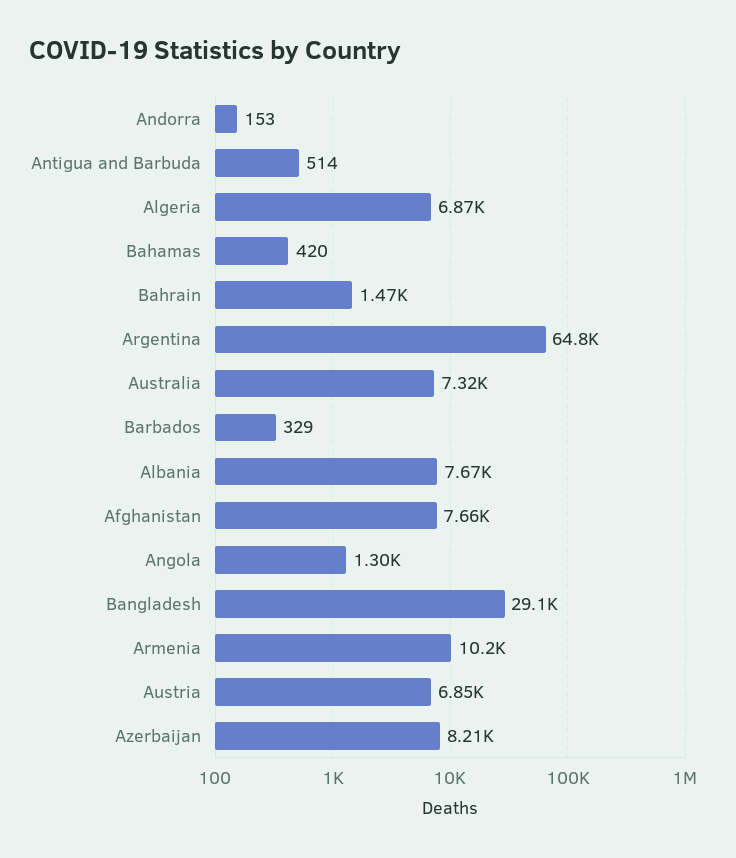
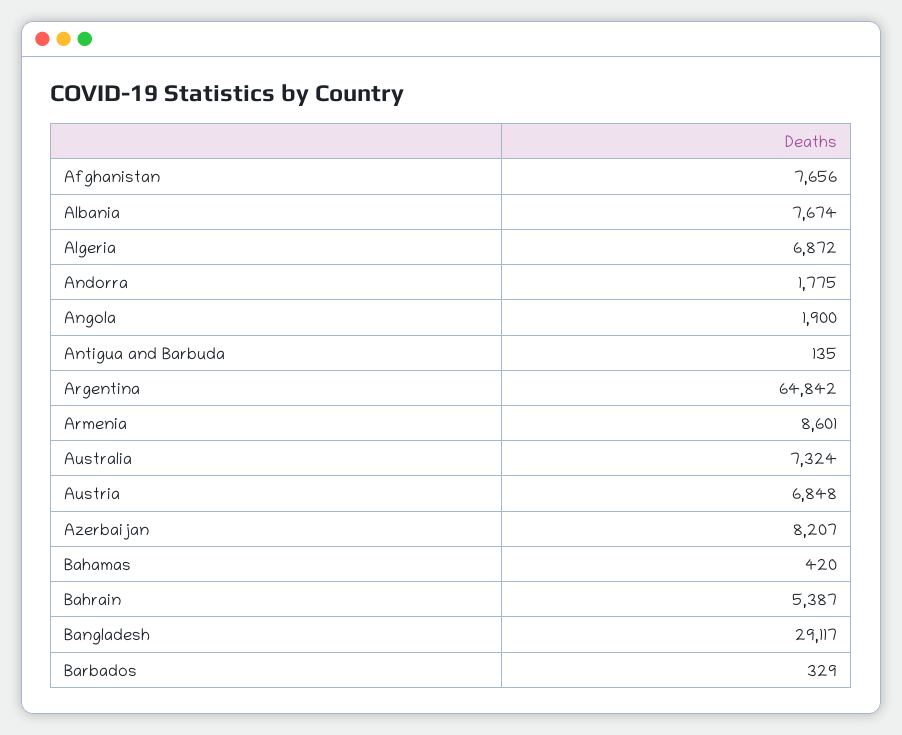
  {
-   "Andorra": 153,
+   "Andorra": 1775,
-   "Antigua and Barbuda": 514,
+   "Antigua and Barbuda": 135,
    "Algeria": 6872,
    "Bahamas": 420,
-   "Bahrain": 1470,
+   "Bahrain": 5387,
    "Argentina": 64842,
    "Australia": 7324,
    "Barbados": 329,
    "Albania": 7674,
    "Afghanistan": 7656,
-   "Angola": 1300,
+   "Angola": 1900,
    "Bangladesh": 29117,
-   "Armenia": 10200,
+   "Armenia": 8601,
    "Austria": 6848,
    "Azerbaijan": 8207
  }

